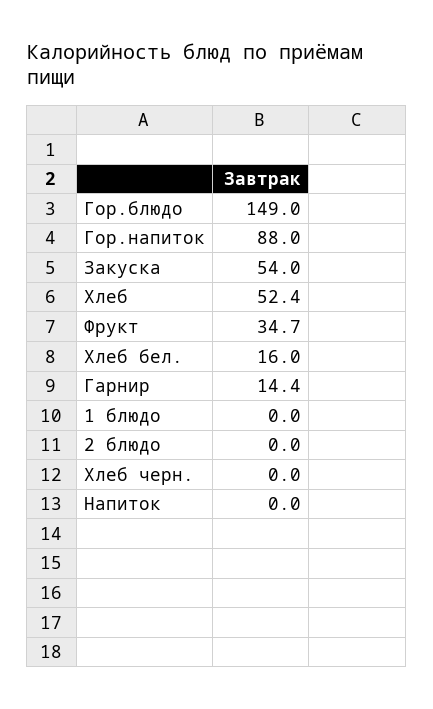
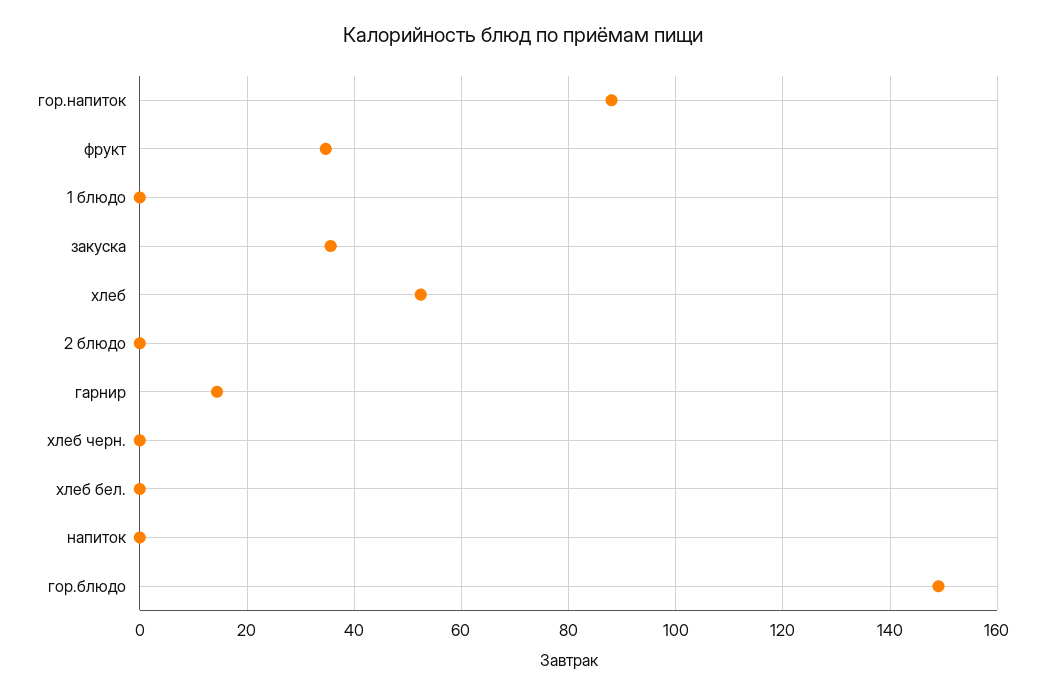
  {
    "Гор.блюдо": 149,
    "Гор.напиток": 88,
-   "Закуска": 54,
+   "Закуска": 36,
    "Хлеб": 52.4,
    "Фрукт": 34.7,
-   "Хлеб бел.": 16,
+   "Хлеб бел.": 0,
    "Гарнир": 14.4,
    "1 блюдо": 0,
    "2 блюдо": 0,
    "Хлеб черн.": 0,
    "Напиток": 0
  }

